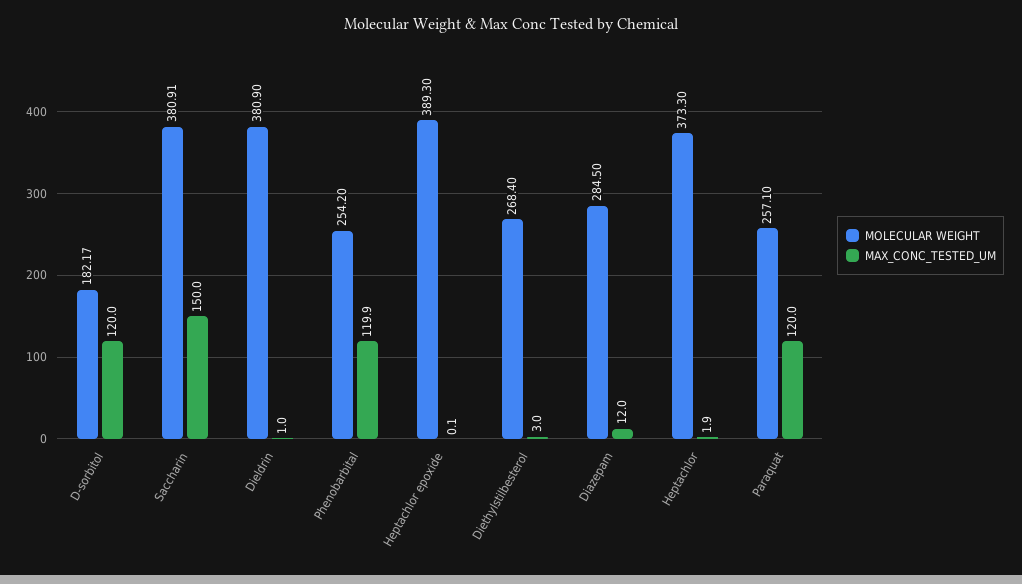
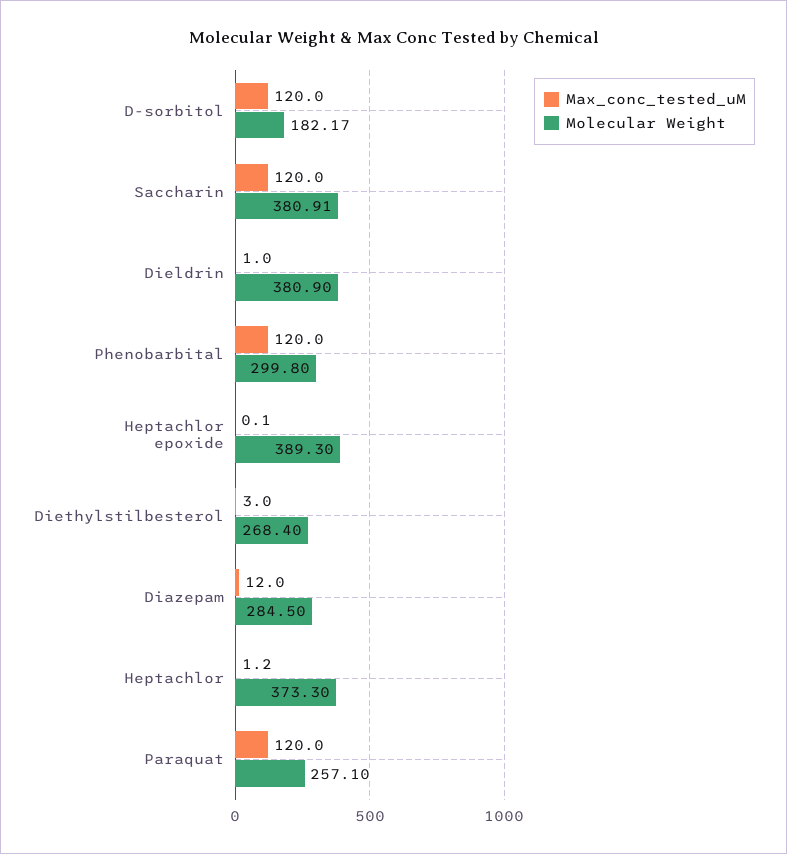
  {
    "MOLECULAR WEIGHT": {
      "D-sorbitol": 182.17,
      "Saccharin": 380.91,
      "Dieldrin": 380.9,
-     "Phenobarbital": 254.2,
+     "Phenobarbital": 299.8,
      "Heptachlor epoxide": 389.3,
      "Diethylstilbesterol": 268.4,
      "Diazepam": 284.5,
      "Heptachlor": 373.3,
      "Paraquat": 257.1
    },
    "MAX_CONC_TESTED_UM": {
      "D-sorbitol": 120,
-     "Saccharin": 150,
+     "Saccharin": 120,
      "Dieldrin": 1,
-     "Phenobarbital": 119.9,
+     "Phenobarbital": 120,
      "Heptachlor epoxide": 0.1,
      "Diethylstilbesterol": 3,
      "Diazepam": 12,
-     "Heptachlor": 1.9,
+     "Heptachlor": 1.2,
      "Paraquat": 120
    }
  }

